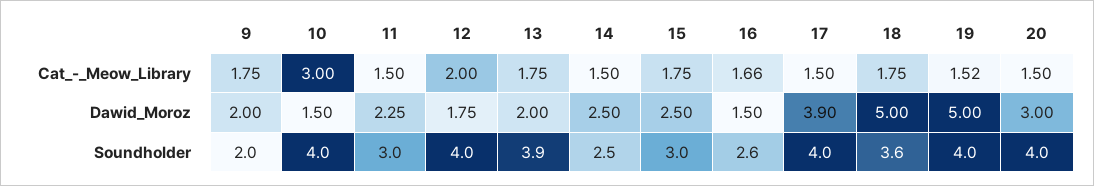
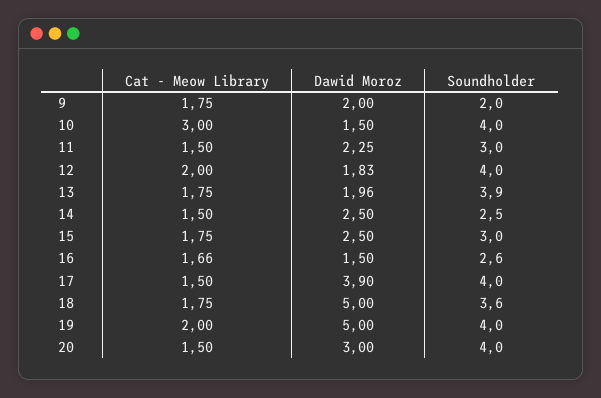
  {
    "9": {
      "Cat_-_Meow_Library": 1.75,
      "Dawid_Moroz": 2,
      "Soundholder": 2
    },
    "10": {
      "Cat_-_Meow_Library": 3,
      "Dawid_Moroz": 1.5,
      "Soundholder": 4
    },
    "11": {
      "Cat_-_Meow_Library": 1.5,
      "Dawid_Moroz": 2.25,
      "Soundholder": 3
    },
    "12": {
      "Cat_-_Meow_Library": 2,
-     "Dawid_Moroz": 1.75,
+     "Dawid_Moroz": 1.83,
      "Soundholder": 4
    },
    "13": {
      "Cat_-_Meow_Library": 1.75,
-     "Dawid_Moroz": 2,
+     "Dawid_Moroz": 1.96,
      "Soundholder": 3.9
    },
    "14": {
      "Cat_-_Meow_Library": 1.5,
      "Dawid_Moroz": 2.5,
      "Soundholder": 2.5
    },
    "15": {
      "Cat_-_Meow_Library": 1.75,
      "Dawid_Moroz": 2.5,
      "Soundholder": 3
    },
    "16": {
      "Cat_-_Meow_Library": 1.66,
      "Dawid_Moroz": 1.5,
      "Soundholder": 2.6
    },
    "17": {
      "Cat_-_Meow_Library": 1.5,
      "Dawid_Moroz": 3.9,
      "Soundholder": 4
    },
    "18": {
      "Cat_-_Meow_Library": 1.75,
      "Dawid_Moroz": 5,
      "Soundholder": 3.6
    },
    "19": {
-     "Cat_-_Meow_Library": 1.52,
+     "Cat_-_Meow_Library": 2,
      "Dawid_Moroz": 5,
      "Soundholder": 4
    },
    "20": {
      "Cat_-_Meow_Library": 1.5,
      "Dawid_Moroz": 3,
      "Soundholder": 4
    }
  }

